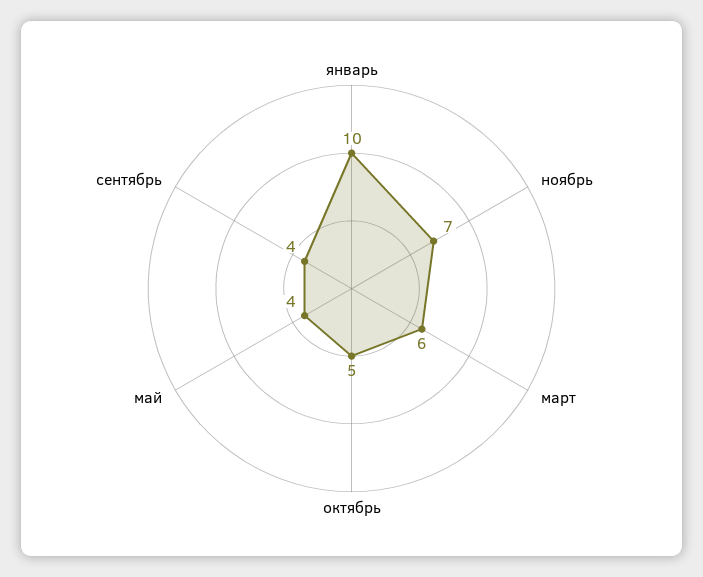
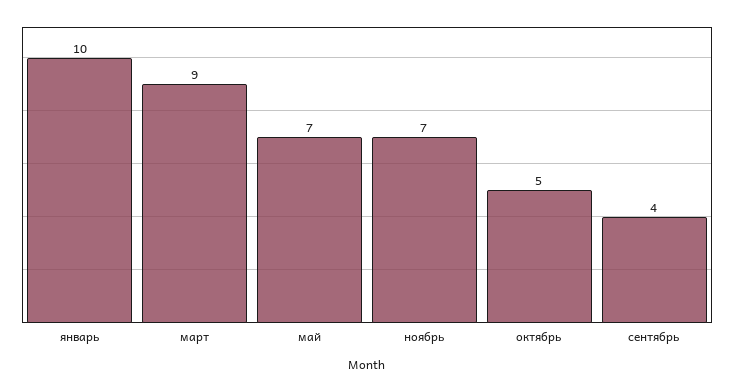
  {
    "январь": 10,
    "ноябрь": 7,
-   "март": 6,
+   "март": 9,
    "октябрь": 5,
-   "май": 4,
+   "май": 7,
    "сентябрь": 4
  }

